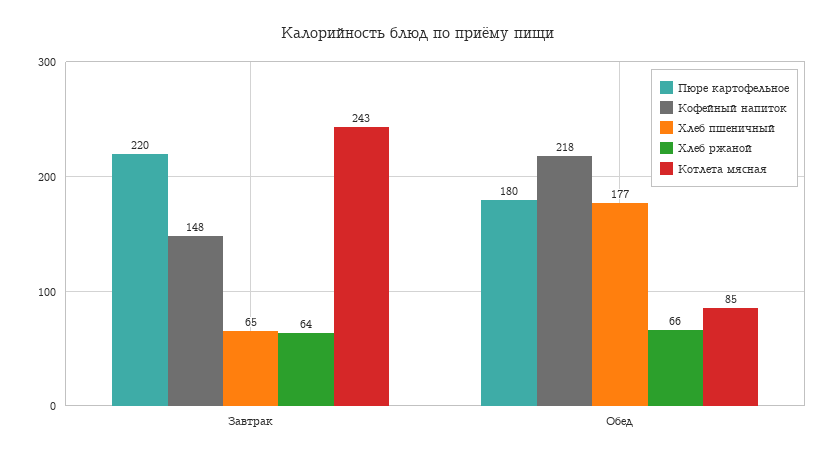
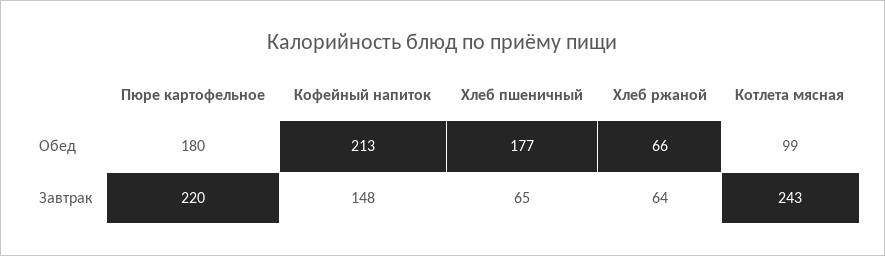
  {
    "Пюре картофельное": {
      "Завтрак": 220,
      "Обед": 180
    },
    "Кофейный напиток": {
      "Завтрак": 148,
-     "Обед": 218
+     "Обед": 213
    },
    "Хлеб пшеничный": {
      "Завтрак": 65,
      "Обед": 177
    },
    "Хлеб ржаной": {
      "Завтрак": 64,
      "Обед": 66
    },
    "Котлета мясная": {
      "Завтрак": 243,
-     "Обед": 85
+     "Обед": 99
    }
  }

